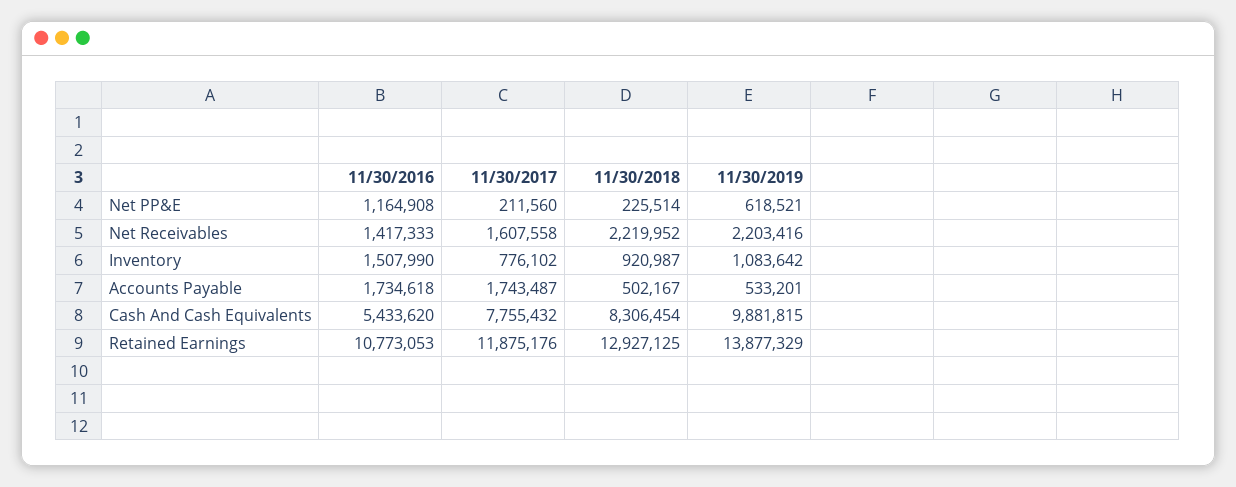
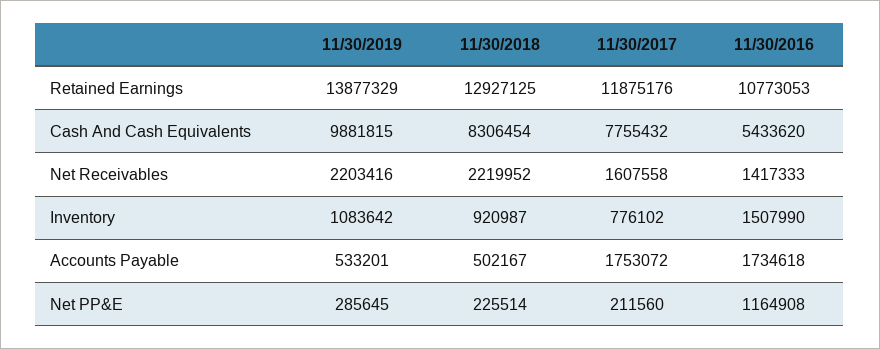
  {
    "11/30/2016": {
      "Net PP&E": 1164908,
      "Net Receivables": 1417333,
      "Inventory": 1507990,
      "Accounts Payable": 1734618,
      "Cash And Cash Equivalents": 5433620,
      "Retained Earnings": 10773053
    },
    "11/30/2017": {
      "Net PP&E": 211560,
      "Net Receivables": 1607558,
      "Inventory": 776102,
-     "Accounts Payable": 1743487,
+     "Accounts Payable": 1753072,
      "Cash And Cash Equivalents": 7755432,
      "Retained Earnings": 11875176
    },
    "11/30/2018": {
      "Net PP&E": 225514,
      "Net Receivables": 2219952,
      "Inventory": 920987,
      "Accounts Payable": 502167,
      "Cash And Cash Equivalents": 8306454,
      "Retained Earnings": 12927125
    },
    "11/30/2019": {
-     "Net PP&E": 618521,
+     "Net PP&E": 285645,
      "Net Receivables": 2203416,
      "Inventory": 1083642,
      "Accounts Payable": 533201,
      "Cash And Cash Equivalents": 9881815,
      "Retained Earnings": 13877329
    }
  }

